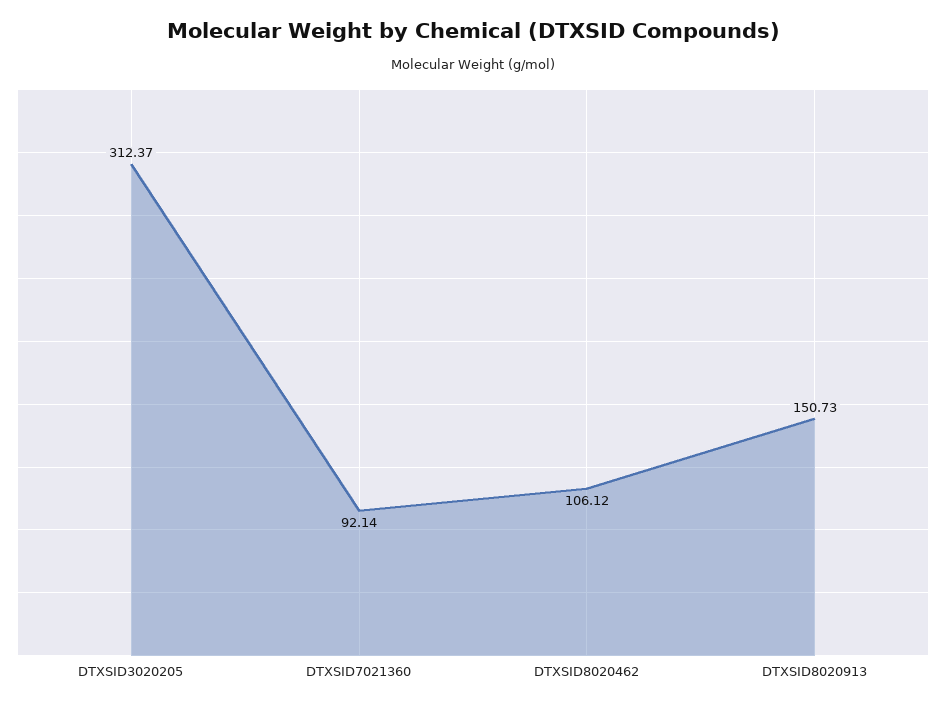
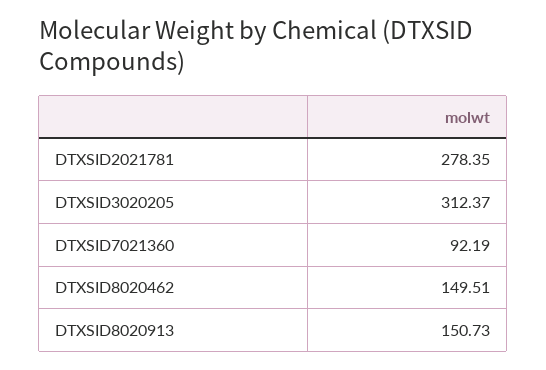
  {
    "DTXSID3020205": 312.37,
-   "DTXSID7021360": 92.14,
+   "DTXSID7021360": 92.19,
-   "DTXSID8020462": 106.12,
+   "DTXSID8020462": 149.51,
-   "DTXSID8020913": 150.73
+   "DTXSID8020913": 150.73,
+   "DTXSID2021781": 278.35
  }

